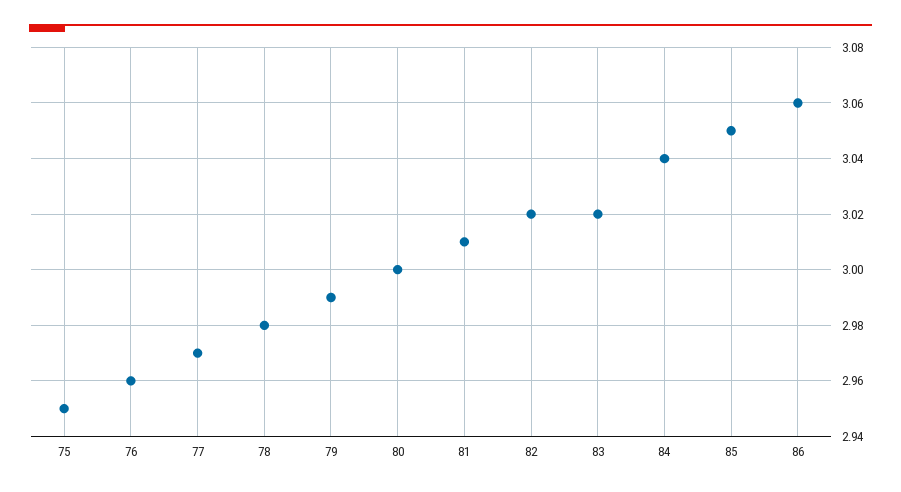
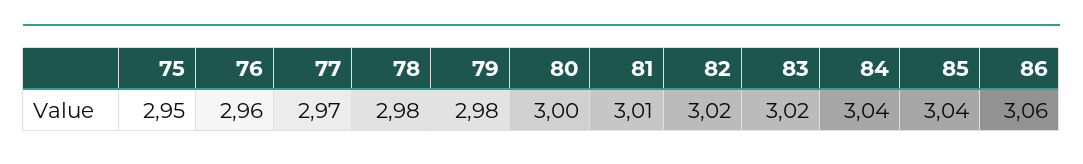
  {
    "75": 2.95,
    "76": 2.96,
    "77": 2.97,
    "78": 2.98,
-   "79": 2.99,
+   "79": 2.98,
    "80": 3,
    "81": 3.01,
    "82": 3.02,
    "83": 3.02,
    "84": 3.04,
-   "85": 3.05,
+   "85": 3.04,
    "86": 3.06
  }

